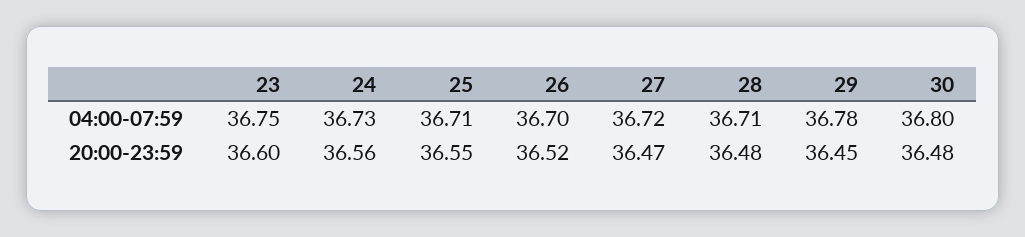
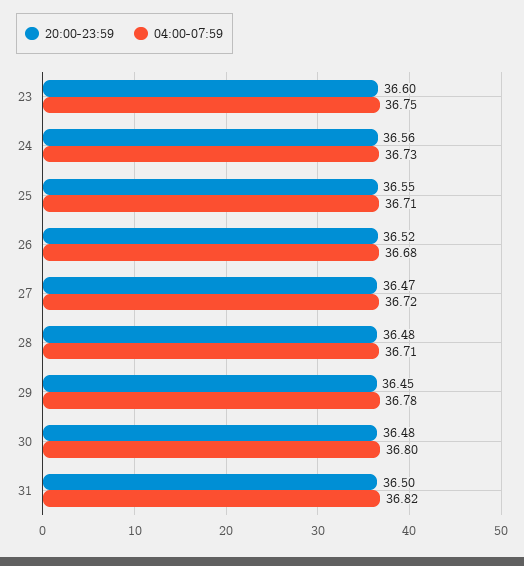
  {
    "04:00-07:59": {
      "23": 36.75,
      "24": 36.73,
      "25": 36.71,
-     "26": 36.7,
+     "26": 36.68,
      "27": 36.72,
      "28": 36.71,
      "29": 36.78,
-     "30": 36.8
+     "30": 36.8,
+     "31": 36.82
    },
    "20:00-23:59": {
      "23": 36.6,
      "24": 36.56,
      "25": 36.55,
      "26": 36.52,
      "27": 36.47,
      "28": 36.48,
      "29": 36.45,
-     "30": 36.48
+     "30": 36.48,
+     "31": 36.5
    }
  }

